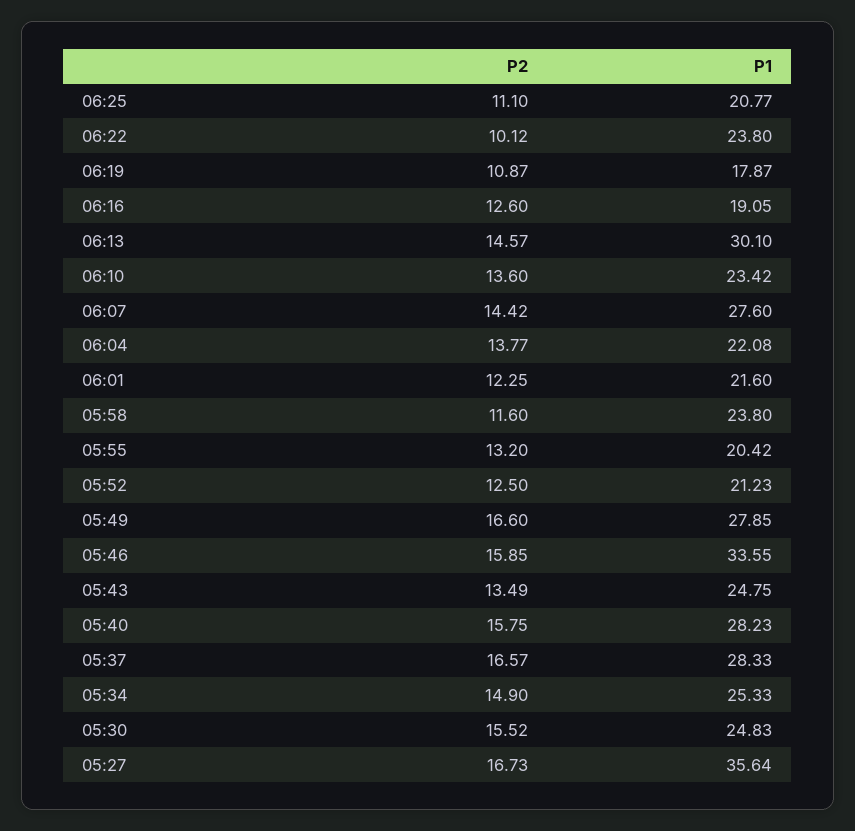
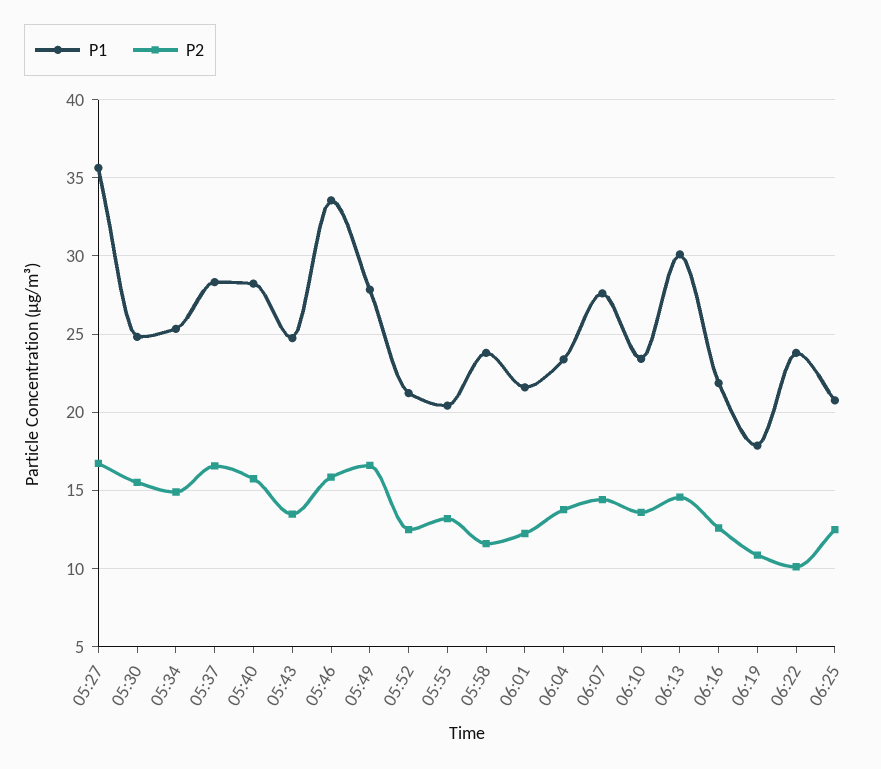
  {
    "P2": {
-     "06:25": 11.1,
+     "06:25": 12.5,
      "06:22": 10.12,
      "06:19": 10.87,
      "06:16": 12.6,
      "06:13": 14.57,
      "06:10": 13.6,
      "06:07": 14.42,
      "06:04": 13.77,
      "06:01": 12.25,
      "05:58": 11.6,
      "05:55": 13.2,
      "05:52": 12.5,
      "05:49": 16.6,
      "05:46": 15.85,
      "05:43": 13.49,
      "05:40": 15.75,
      "05:37": 16.57,
      "05:34": 14.9,
      "05:30": 15.52,
      "05:27": 16.73
    },
    "P1": {
      "06:25": 20.77,
      "06:22": 23.8,
      "06:19": 17.87,
-     "06:16": 19.05,
+     "06:16": 22,
      "06:13": 30.1,
      "06:10": 23.42,
      "06:07": 27.6,
-     "06:04": 22.08,
+     "06:04": 23.5,
      "06:01": 21.6,
      "05:58": 23.8,
      "05:55": 20.42,
      "05:52": 21.23,
      "05:49": 27.85,
      "05:46": 33.55,
      "05:43": 24.75,
      "05:40": 28.23,
      "05:37": 28.33,
      "05:34": 25.33,
      "05:30": 24.83,
      "05:27": 35.64
    }
  }

